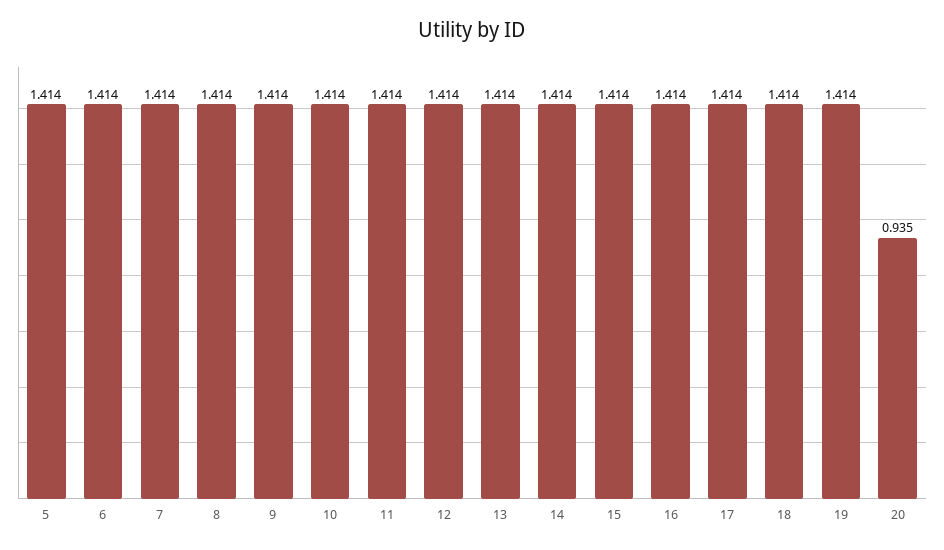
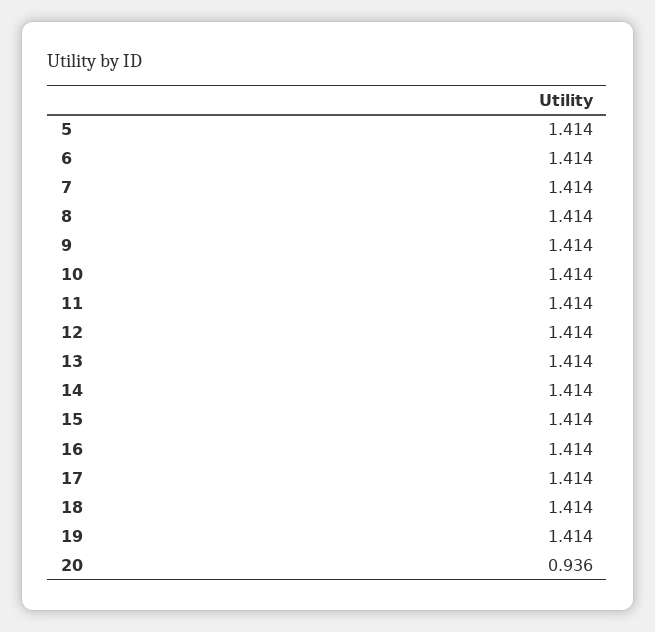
  {
    "5": 1.414,
    "6": 1.414,
    "7": 1.414,
    "8": 1.414,
    "9": 1.414,
    "10": 1.414,
    "11": 1.414,
    "12": 1.414,
    "13": 1.414,
    "14": 1.414,
    "15": 1.414,
    "16": 1.414,
    "17": 1.414,
    "18": 1.414,
    "19": 1.414,
-   "20": 0.935
+   "20": 0.936
  }

